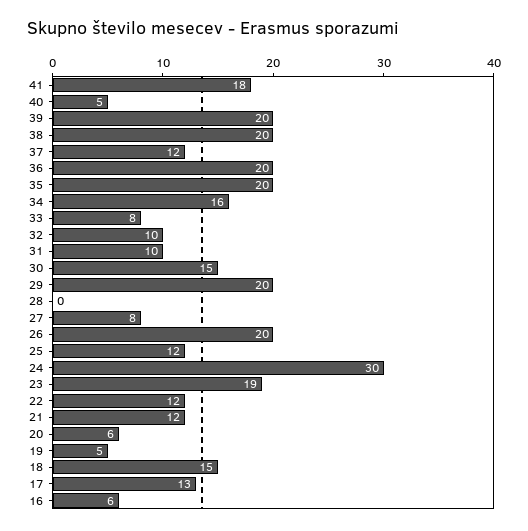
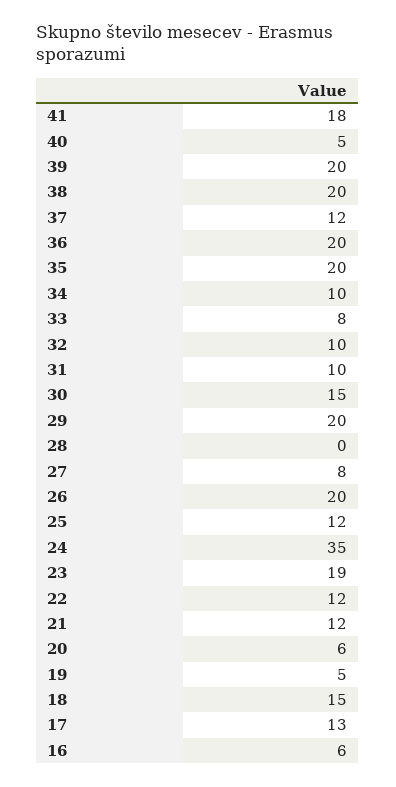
  {
    "41": 18,
    "40": 5,
    "39": 20,
    "38": 20,
    "37": 12,
    "36": 20,
    "35": 20,
-   "34": 16,
+   "34": 10,
    "33": 8,
    "32": 10,
    "31": 10,
    "30": 15,
    "29": 20,
    "28": 0,
    "27": 8,
    "26": 20,
    "25": 12,
-   "24": 30,
+   "24": 35,
    "23": 19,
    "22": 12,
    "21": 12,
    "20": 6,
    "19": 5,
    "18": 15,
    "17": 13,
    "16": 6
  }

